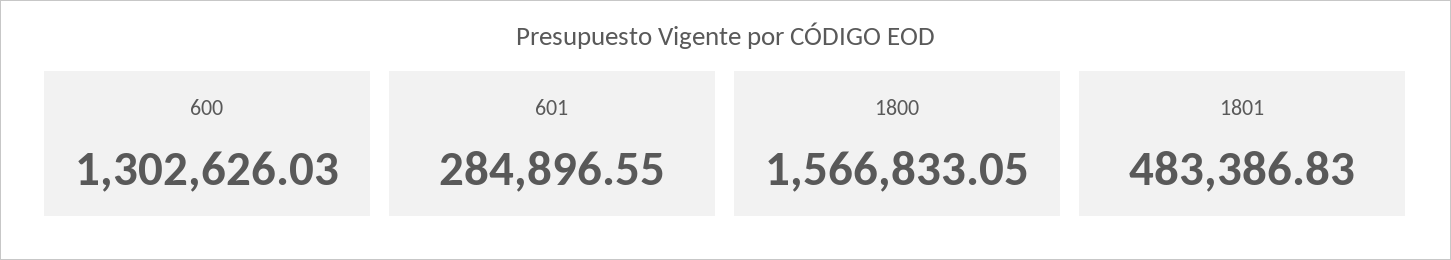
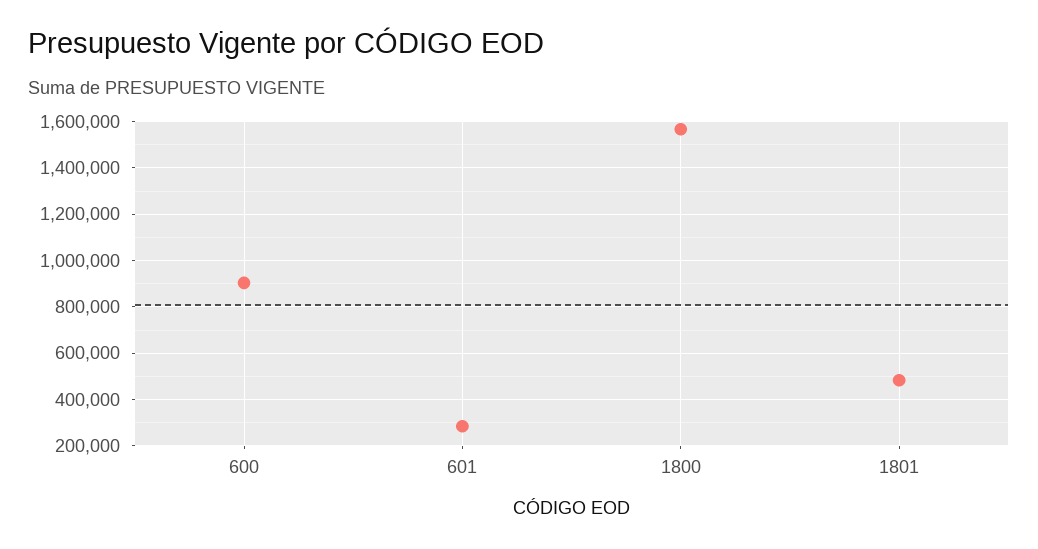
  {
-   "600": 1302626.03,
+   "600": 900000,
    "601": 284896.55,
    "1800": 1566833.05,
    "1801": 483386.83
  }

